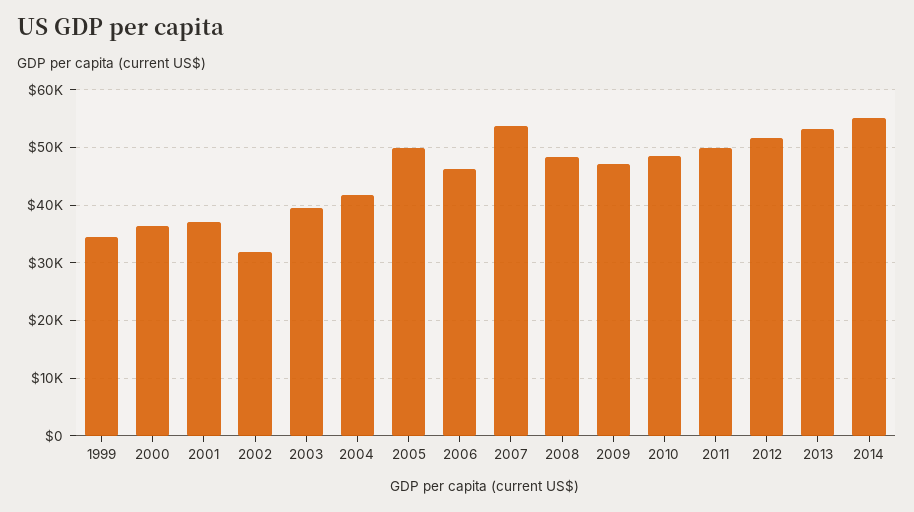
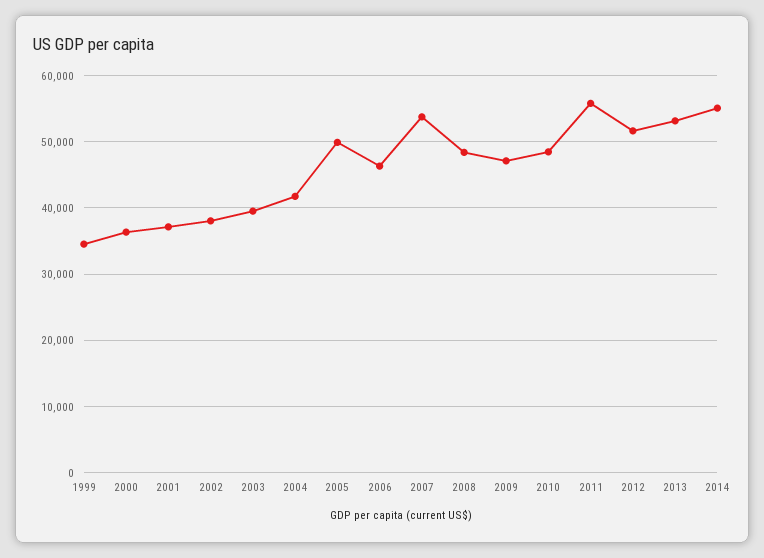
  {
    "1999": 35000,
    "2000": 36000,
    "2001": 37000,
-   "2002": 32000,
+   "2002": 38000,
    "2003": 39000,
    "2004": 42000,
    "2005": 50000,
    "2006": 46000,
    "2007": 54000,
    "2008": 48000,
    "2009": 47000,
    "2010": 48000,
-   "2011": 50000,
+   "2011": 56000,
    "2012": 52000,
    "2013": 53000,
    "2014": 55000
  }

